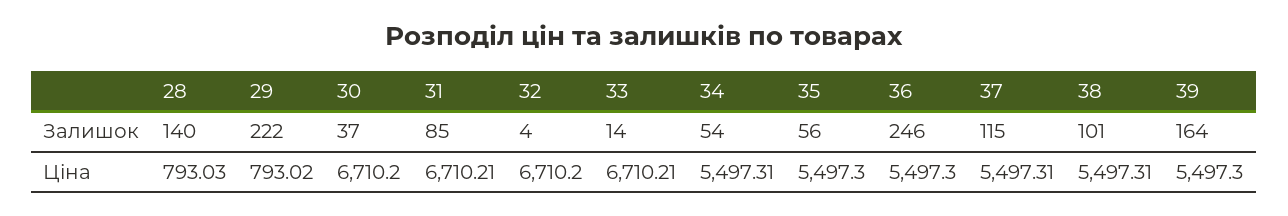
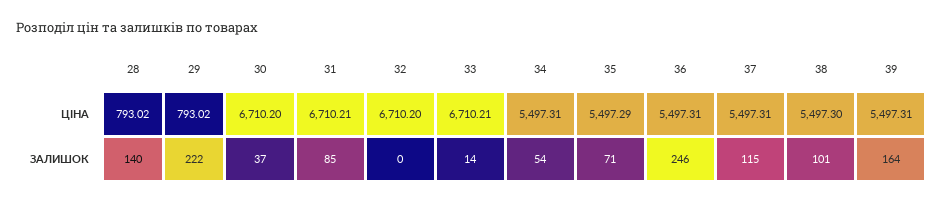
  {
    "28": {
      "Залишок": 140,
-     "Ціна": 793.03
+     "Ціна": 793.02
    },
    "29": {
      "Залишок": 222,
      "Ціна": 793.02
    },
    "30": {
      "Залишок": 37,
      "Ціна": 6710.2
    },
    "31": {
      "Залишок": 85,
      "Ціна": 6710.21
    },
    "32": {
-     "Залишок": 4,
+     "Залишок": 0,
      "Ціна": 6710.2
    },
    "33": {
      "Залишок": 14,
      "Ціна": 6710.21
    },
    "34": {
      "Залишок": 54,
      "Ціна": 5497.31
    },
    "35": {
-     "Залишок": 56,
+     "Залишок": 71,
-     "Ціна": 5497.3
+     "Ціна": 5497.29
    },
    "36": {
      "Залишок": 246,
-     "Ціна": 5497.3
+     "Ціна": 5497.31
    },
    "37": {
      "Залишок": 115,
      "Ціна": 5497.31
    },
    "38": {
      "Залишок": 101,
-     "Ціна": 5497.31
+     "Ціна": 5497.3
    },
    "39": {
      "Залишок": 164,
-     "Ціна": 5497.3
+     "Ціна": 5497.31
    }
  }

